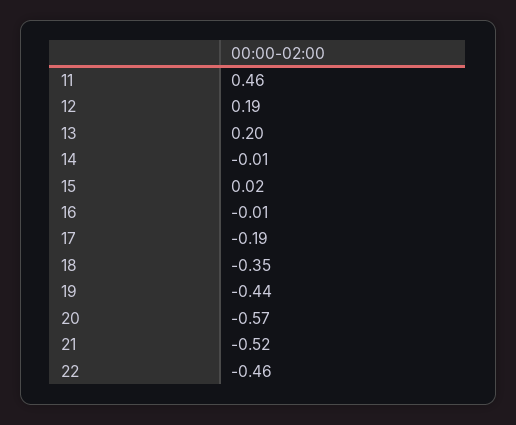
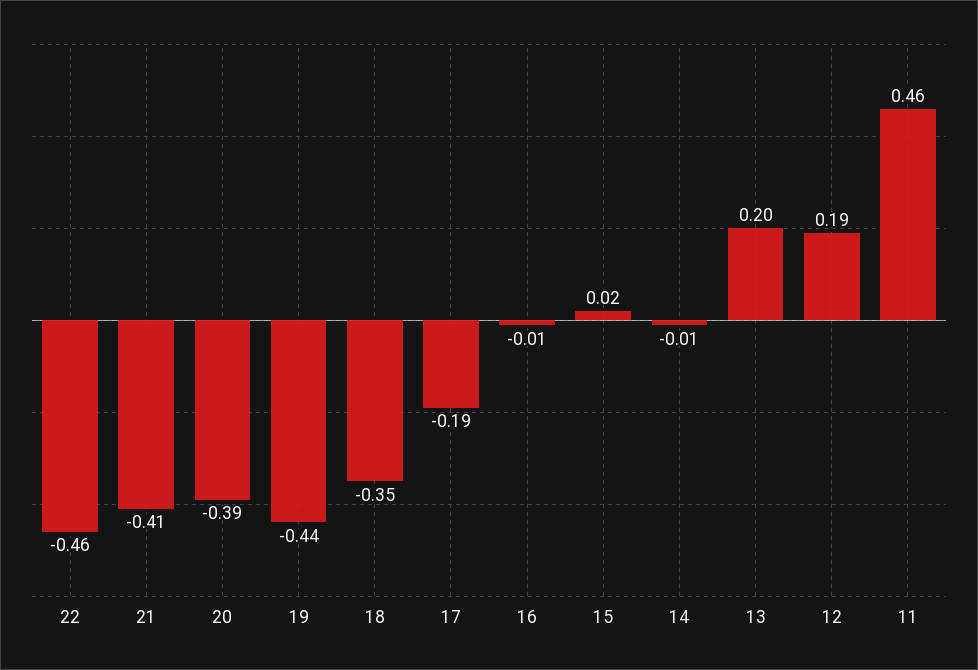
  {
    "11": 0.46,
    "12": 0.19,
    "13": 0.2,
    "14": -0.01,
    "15": 0.02,
    "16": -0.01,
    "17": -0.19,
    "18": -0.35,
    "19": -0.44,
-   "20": -0.57,
+   "20": -0.39,
-   "21": -0.52,
+   "21": -0.41,
    "22": -0.46
  }

